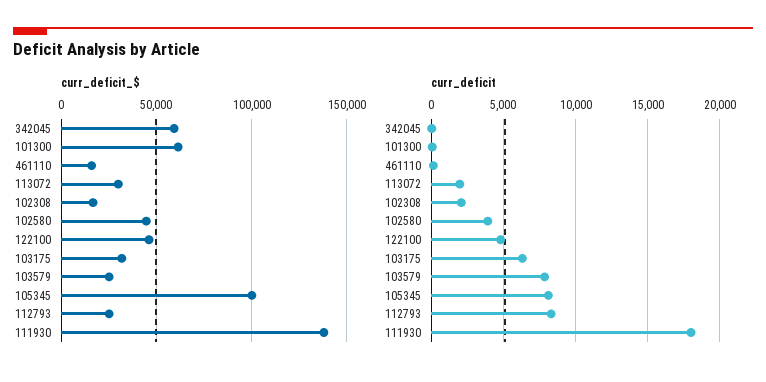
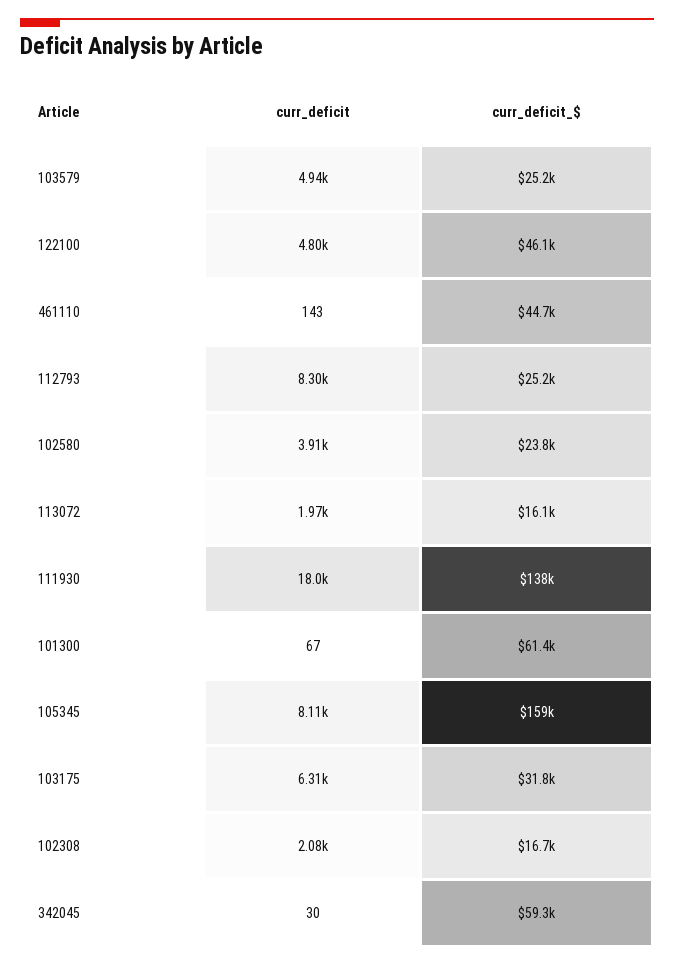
  {
    "curr_deficit_$": {
      "342045": 59300,
      "101300": 61400,
-     "461110": 15000,
+     "461110": 44700,
-     "113072": 30000,
+     "113072": 16100,
      "102308": 16700,
-     "102580": 45000,
+     "102580": 23800,
      "122100": 46100,
      "103175": 31800,
      "103579": 25200,
-     "105345": 100000,
+     "105345": 159000,
      "112793": 25200,
      "111930": 138000
    },
    "curr_deficit": {
      "342045": 30,
      "101300": 67,
      "461110": 143,
      "113072": 1970,
      "102308": 2080,
      "102580": 3910,
      "122100": 4800,
      "103175": 6310,
-     "103579": 8000,
+     "103579": 4940,
      "105345": 8110,
      "112793": 8300,
      "111930": 18000
    }
  }

